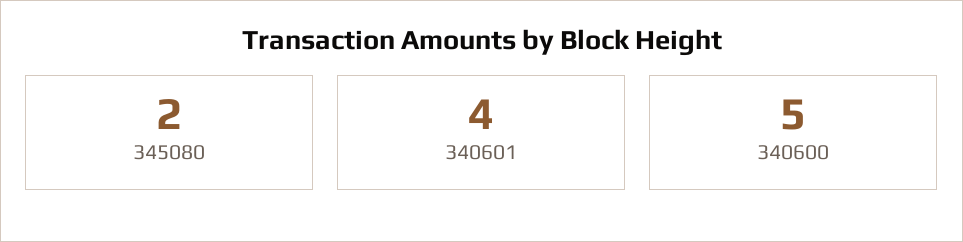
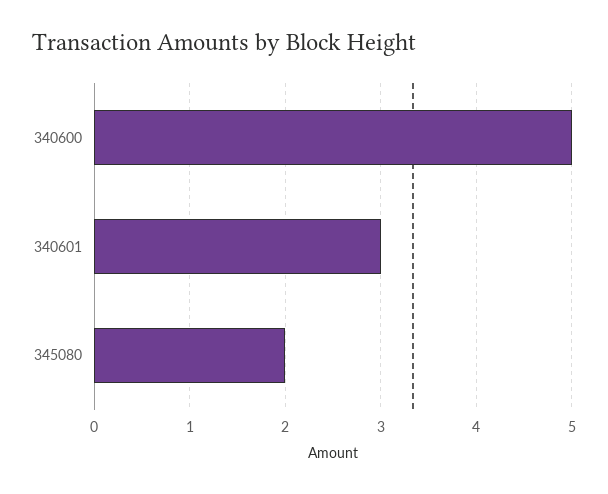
  {
    "345080": 2,
-   "340601": 4,
+   "340601": 3,
    "340600": 5
  }

